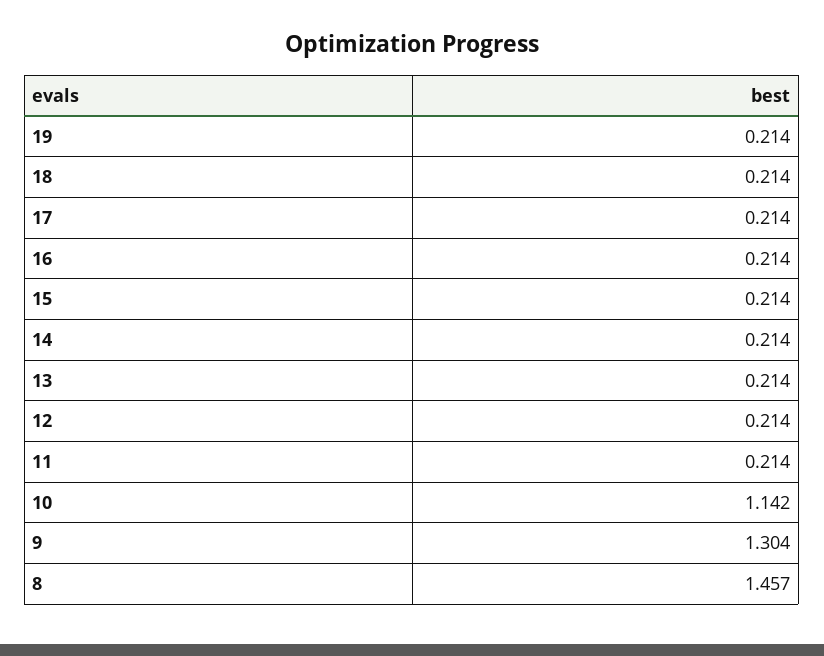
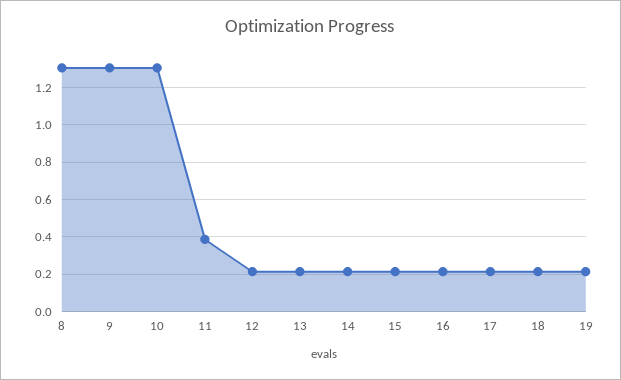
  {
    "19": 0.214,
    "18": 0.214,
    "17": 0.214,
    "16": 0.214,
    "15": 0.214,
    "14": 0.214,
    "13": 0.214,
    "12": 0.214,
-   "11": 0.214,
+   "11": 0.4,
-   "10": 1.142,
+   "10": 1.3,
    "9": 1.304,
-   "8": 1.457
+   "8": 1.3
  }

